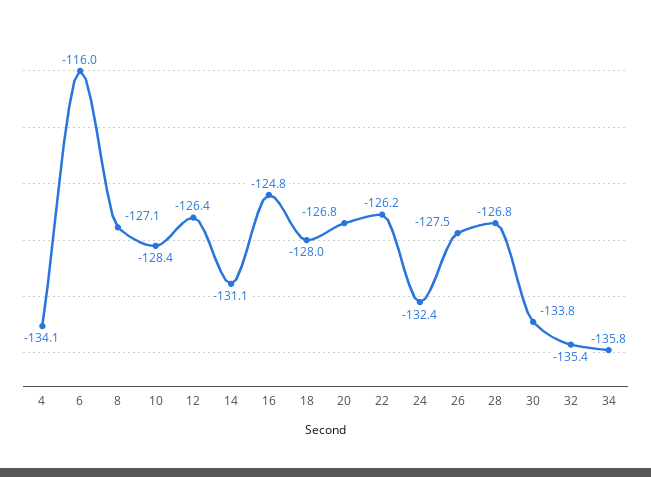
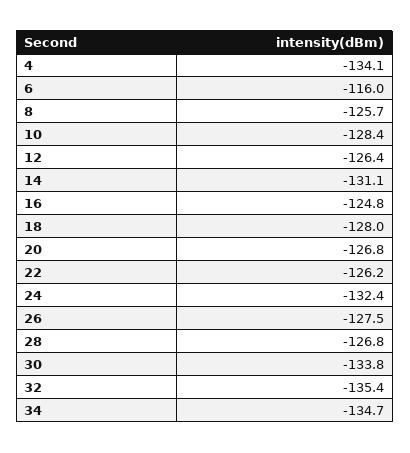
  {
    "4": -134.1,
    "6": -116,
-   "8": -127.1,
+   "8": -125.7,
    "10": -128.4,
    "12": -126.4,
    "14": -131.1,
    "16": -124.8,
    "18": -128,
    "20": -126.8,
    "22": -126.2,
    "24": -132.4,
    "26": -127.5,
    "28": -126.8,
    "30": -133.8,
    "32": -135.4,
-   "34": -135.8
+   "34": -134.7
  }

